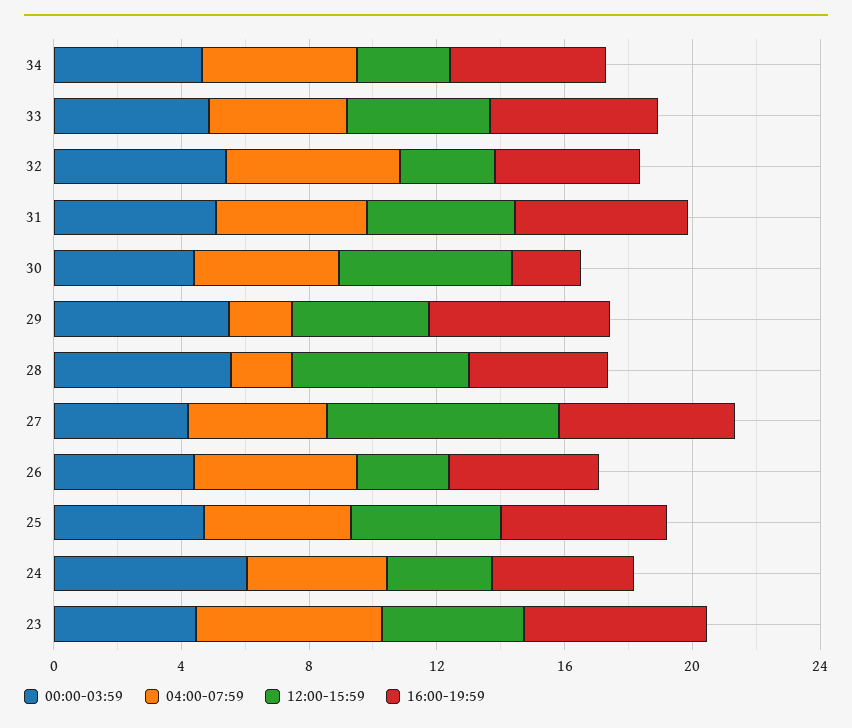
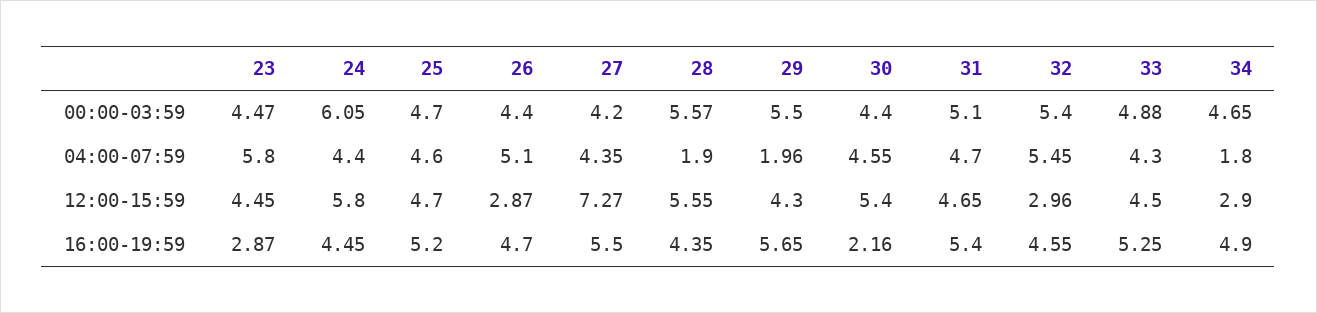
  {
    "00:00-03:59": {
      "34": 4.65,
      "33": 4.88,
      "32": 5.4,
      "31": 5.1,
      "30": 4.4,
      "29": 5.5,
      "28": 5.57,
      "27": 4.2,
      "26": 4.4,
      "25": 4.7,
      "24": 6.05,
      "23": 4.47
    },
    "04:00-07:59": {
-     "34": 5,
+     "34": 1.8,
      "33": 4.3,
      "32": 5.45,
      "31": 4.7,
      "30": 4.55,
      "29": 1.96,
      "28": 1.9,
      "27": 4.35,
      "26": 5.1,
      "25": 4.6,
      "24": 4.4,
      "23": 5.8
    },
    "12:00-15:59": {
      "34": 2.9,
      "33": 4.5,
      "32": 2.96,
      "31": 4.65,
      "30": 5.4,
      "29": 4.3,
      "28": 5.55,
      "27": 7.27,
      "26": 2.87,
      "25": 4.7,
-     "24": 3,
+     "24": 5.8,
      "23": 4.45
    },
    "16:00-19:59": {
      "34": 4.9,
      "33": 5.25,
      "32": 4.55,
      "31": 5.4,
      "30": 2.16,
      "29": 5.65,
      "28": 4.35,
      "27": 5.5,
      "26": 4.7,
      "25": 5.2,
      "24": 4.45,
-     "23": 6
+     "23": 2.87
    }
  }

